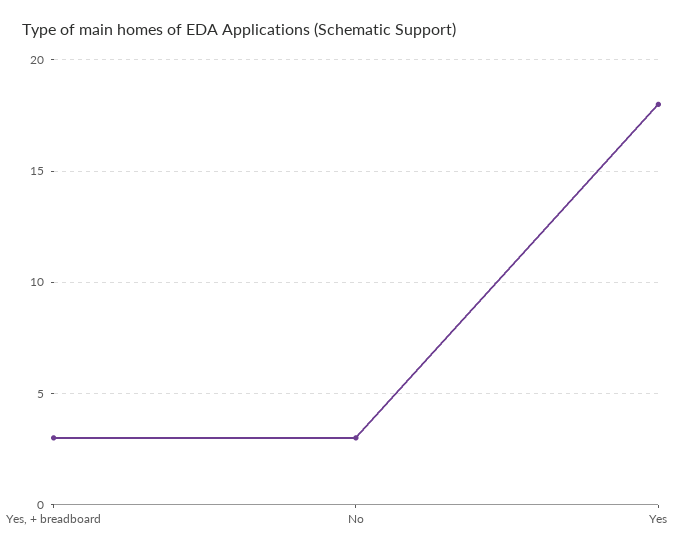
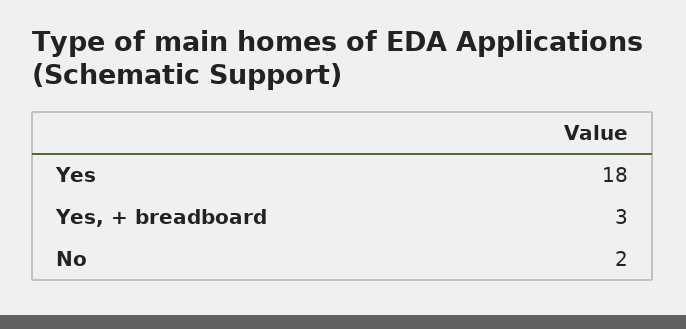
  {
    "Yes, + breadboard": 3,
-   "No": 3,
+   "No": 2,
    "Yes": 18
  }

